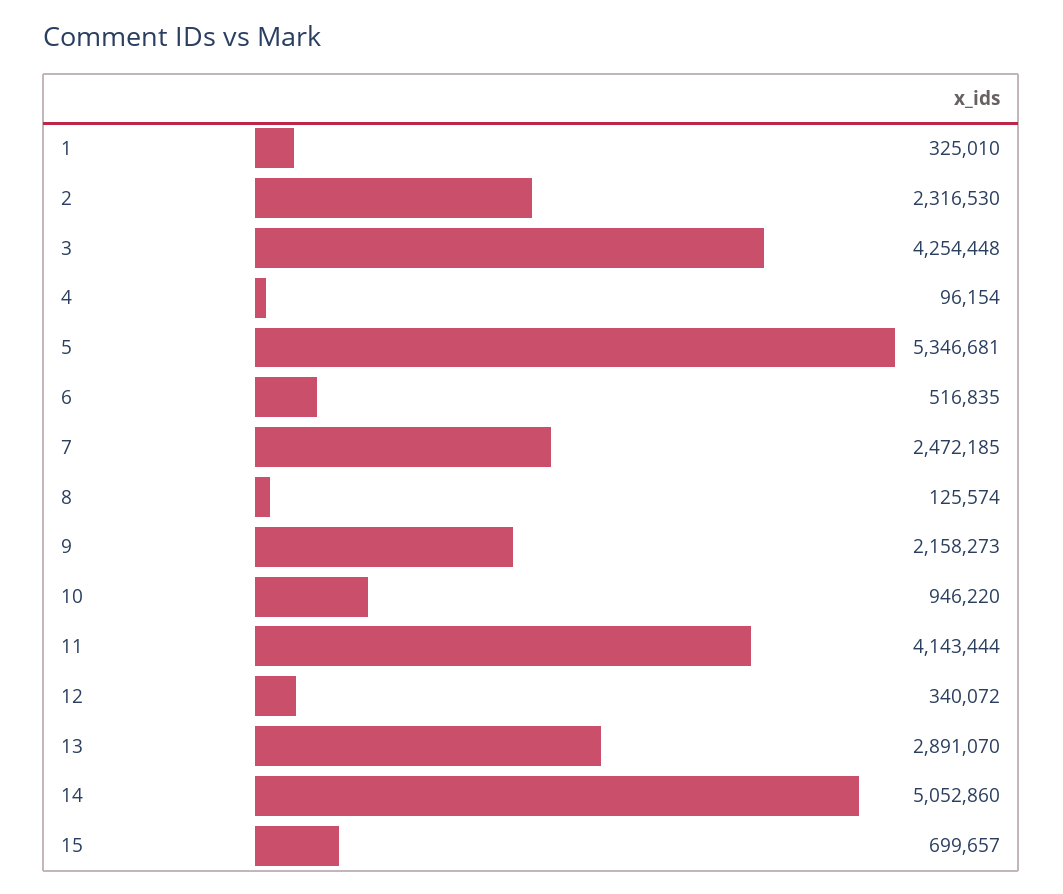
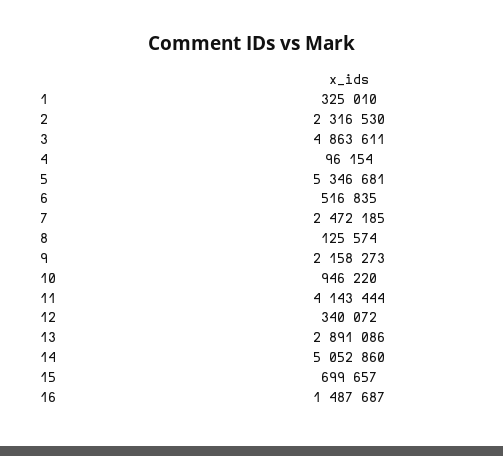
  {
    "1": 325010,
    "2": 2316530,
-   "3": 4254448,
+   "3": 4863611,
    "4": 96154,
    "5": 5346681,
    "6": 516835,
    "7": 2472185,
    "8": 125574,
    "9": 2158273,
    "10": 946220,
    "11": 4143444,
    "12": 340072,
-   "13": 2891070,
+   "13": 2891086,
    "14": 5052860,
-   "15": 699657
+   "15": 699657,
+   "16": 1487687
  }

